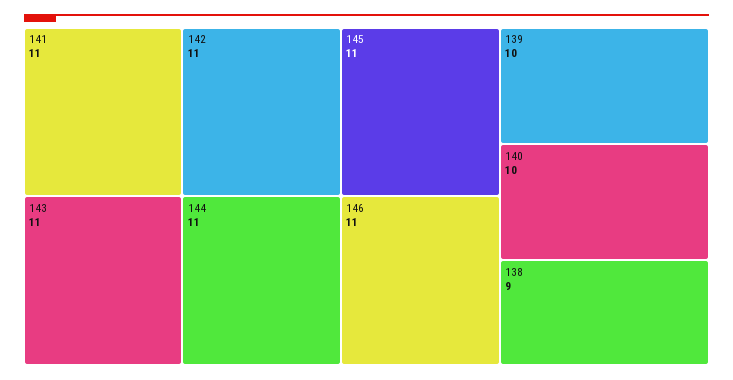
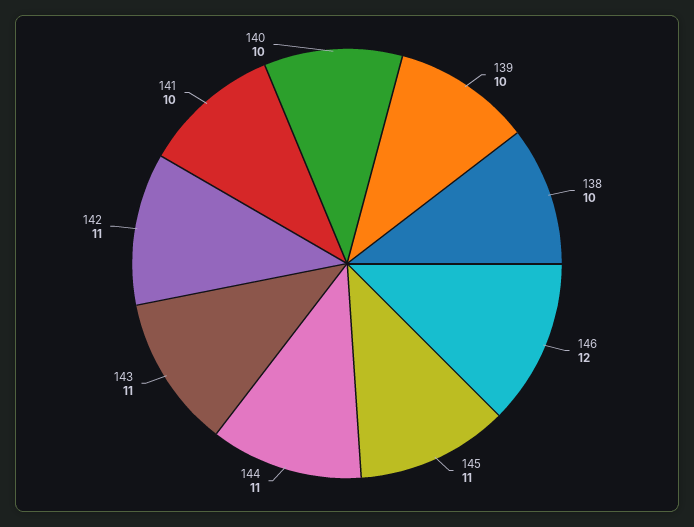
  {
-   "141": 11,
+   "141": 10,
    "142": 11,
    "143": 11,
    "144": 11,
    "145": 11,
-   "146": 11,
+   "146": 12,
    "139": 10,
    "140": 10,
-   "138": 9
+   "138": 10
  }

